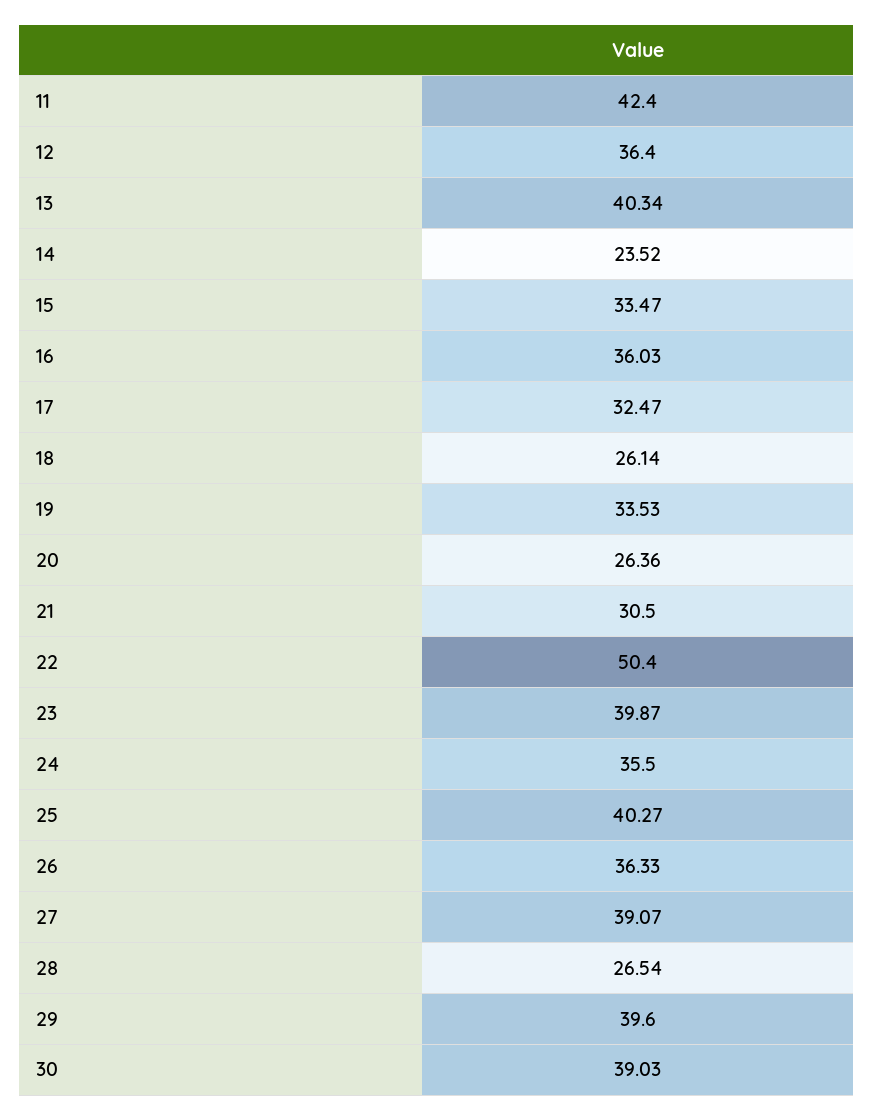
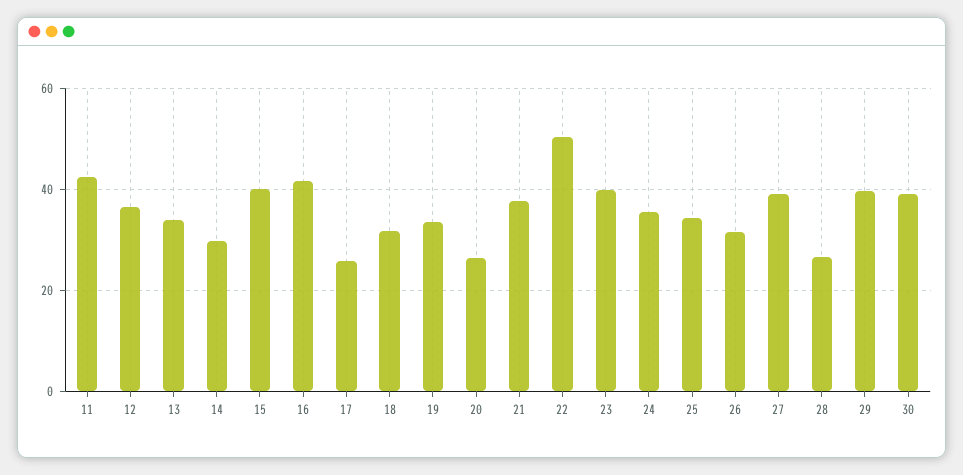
  {
    "11": 42.4,
    "12": 36.4,
-   "13": 40.34,
+   "13": 34,
-   "14": 23.52,
+   "14": 30,
-   "15": 33.47,
+   "15": 40,
-   "16": 36.03,
+   "16": 42,
-   "17": 32.47,
+   "17": 26,
-   "18": 26.14,
+   "18": 32,
    "19": 33.53,
    "20": 26.36,
-   "21": 30.5,
+   "21": 38,
    "22": 50.4,
    "23": 39.87,
    "24": 35.5,
-   "25": 40.27,
+   "25": 34,
-   "26": 36.33,
+   "26": 32,
    "27": 39.07,
    "28": 26.54,
    "29": 39.6,
    "30": 39.03
  }

